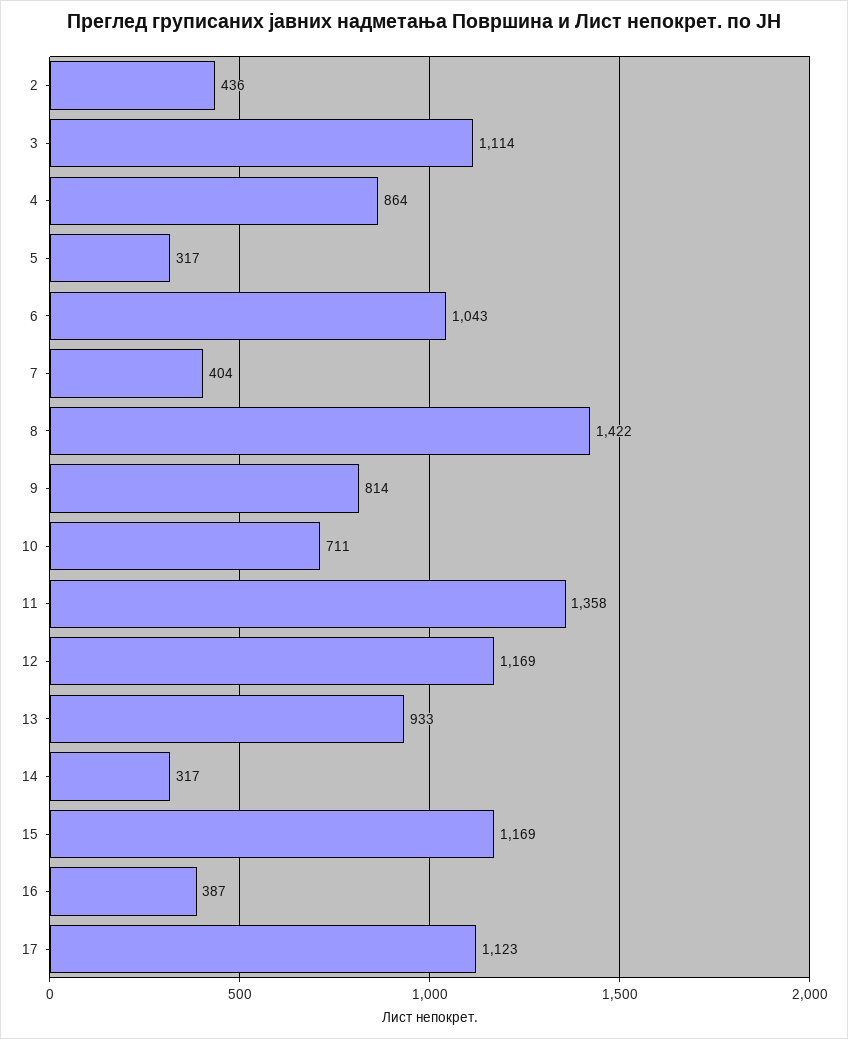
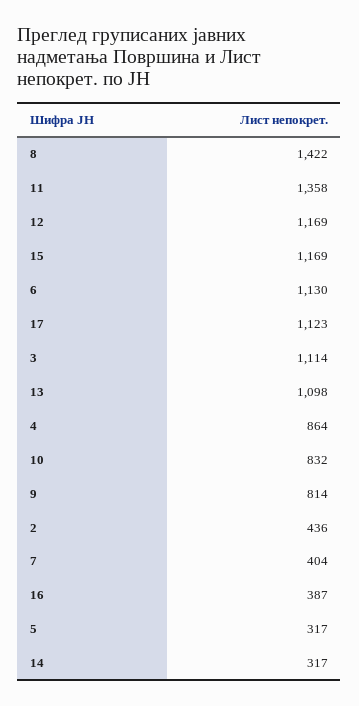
  {
    "2": 436,
    "3": 1114,
    "4": 864,
    "5": 317,
-   "6": 1043,
+   "6": 1130,
    "7": 404,
    "8": 1422,
    "9": 814,
-   "10": 711,
+   "10": 832,
    "11": 1358,
    "12": 1169,
-   "13": 933,
+   "13": 1098,
    "14": 317,
    "15": 1169,
    "16": 387,
    "17": 1123
  }

